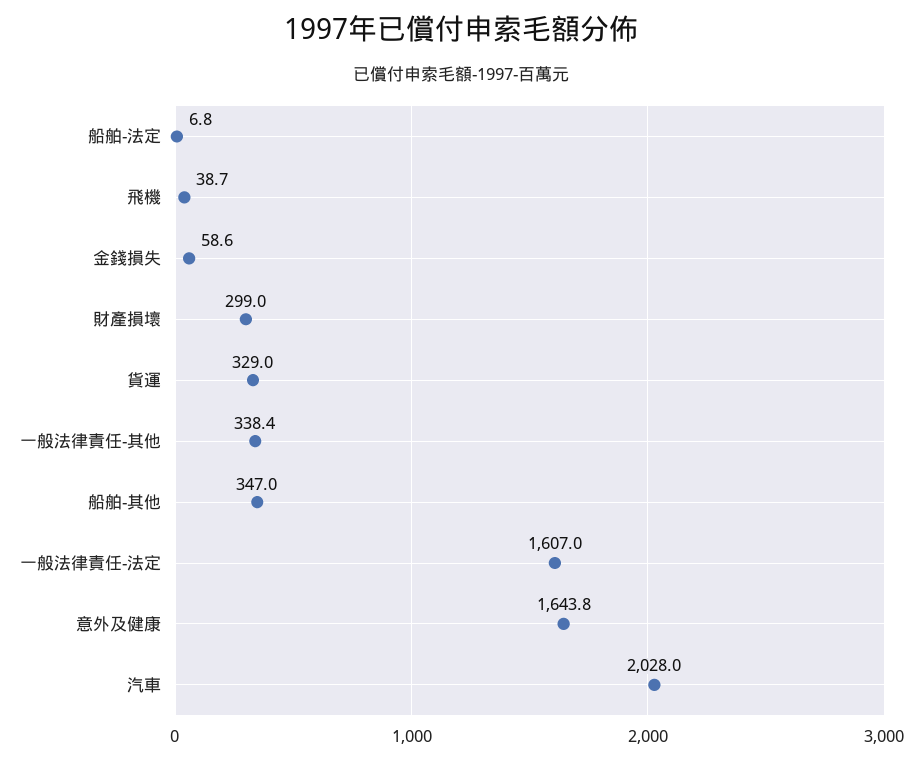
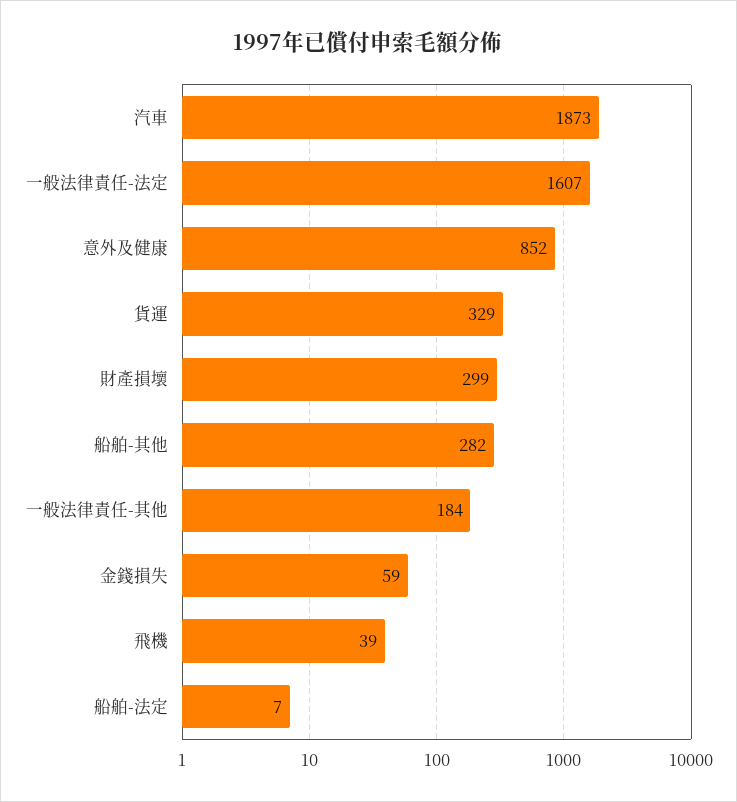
  {
    "船舶-法定": 6.8,
    "飛機": 38.7,
    "金錢損失": 58.6,
    "財產損壞": 299,
    "貨運": 329,
-   "一般法律責任-其他": 338.4,
+   "一般法律責任-其他": 184,
-   "船舶-其他": 347,
+   "船舶-其他": 282,
    "一般法律責任-法定": 1607,
-   "意外及健康": 1643.8,
+   "意外及健康": 852,
-   "汽車": 2028
+   "汽車": 1873
  }

